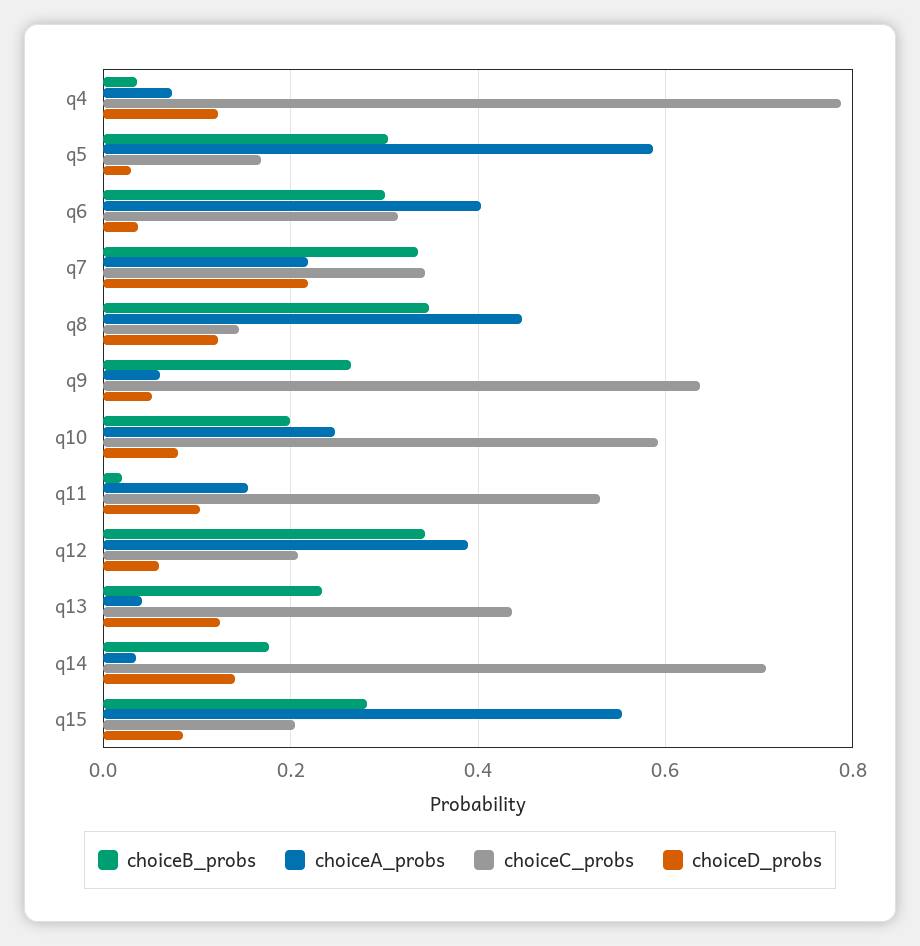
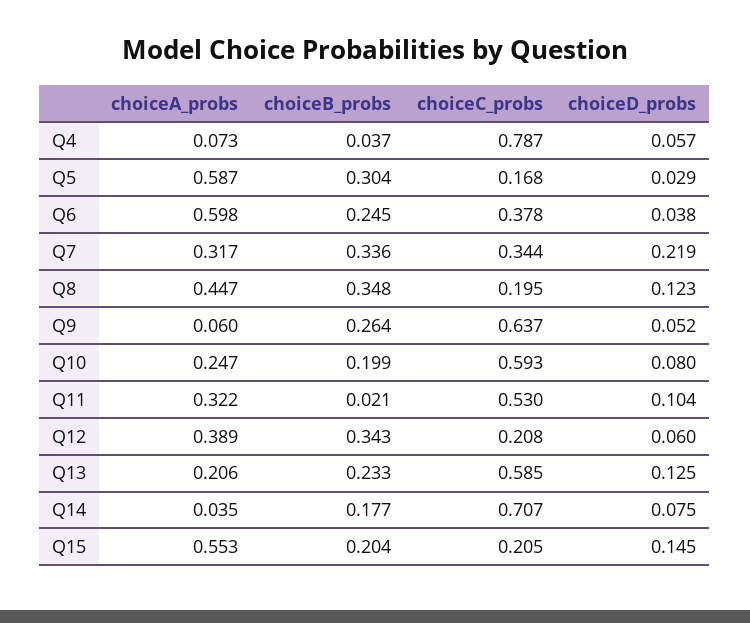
  {
    "choiceB_probs": {
      "q4": 0.037,
      "q5": 0.304,
-     "q6": 0.3,
+     "q6": 0.245,
      "q7": 0.336,
      "q8": 0.348,
      "q9": 0.264,
      "q10": 0.199,
      "q11": 0.021,
      "q12": 0.343,
      "q13": 0.233,
      "q14": 0.177,
-     "q15": 0.28
+     "q15": 0.204
    },
    "choiceA_probs": {
      "q4": 0.073,
      "q5": 0.587,
-     "q6": 0.4,
+     "q6": 0.598,
-     "q7": 0.22,
+     "q7": 0.317,
      "q8": 0.447,
      "q9": 0.06,
      "q10": 0.247,
-     "q11": 0.16,
+     "q11": 0.322,
      "q12": 0.389,
-     "q13": 0.04,
+     "q13": 0.206,
      "q14": 0.035,
      "q15": 0.553
    },
    "choiceC_probs": {
      "q4": 0.787,
      "q5": 0.168,
-     "q6": 0.32,
+     "q6": 0.378,
      "q7": 0.344,
-     "q8": 0.14,
+     "q8": 0.195,
      "q9": 0.637,
      "q10": 0.593,
      "q11": 0.53,
      "q12": 0.208,
-     "q13": 0.44,
+     "q13": 0.585,
      "q14": 0.707,
      "q15": 0.205
    },
    "choiceD_probs": {
-     "q4": 0.12,
+     "q4": 0.057,
      "q5": 0.029,
      "q6": 0.038,
      "q7": 0.219,
      "q8": 0.123,
      "q9": 0.052,
      "q10": 0.08,
      "q11": 0.104,
      "q12": 0.06,
      "q13": 0.125,
-     "q14": 0.14,
+     "q14": 0.075,
-     "q15": 0.08
+     "q15": 0.145
    }
  }

